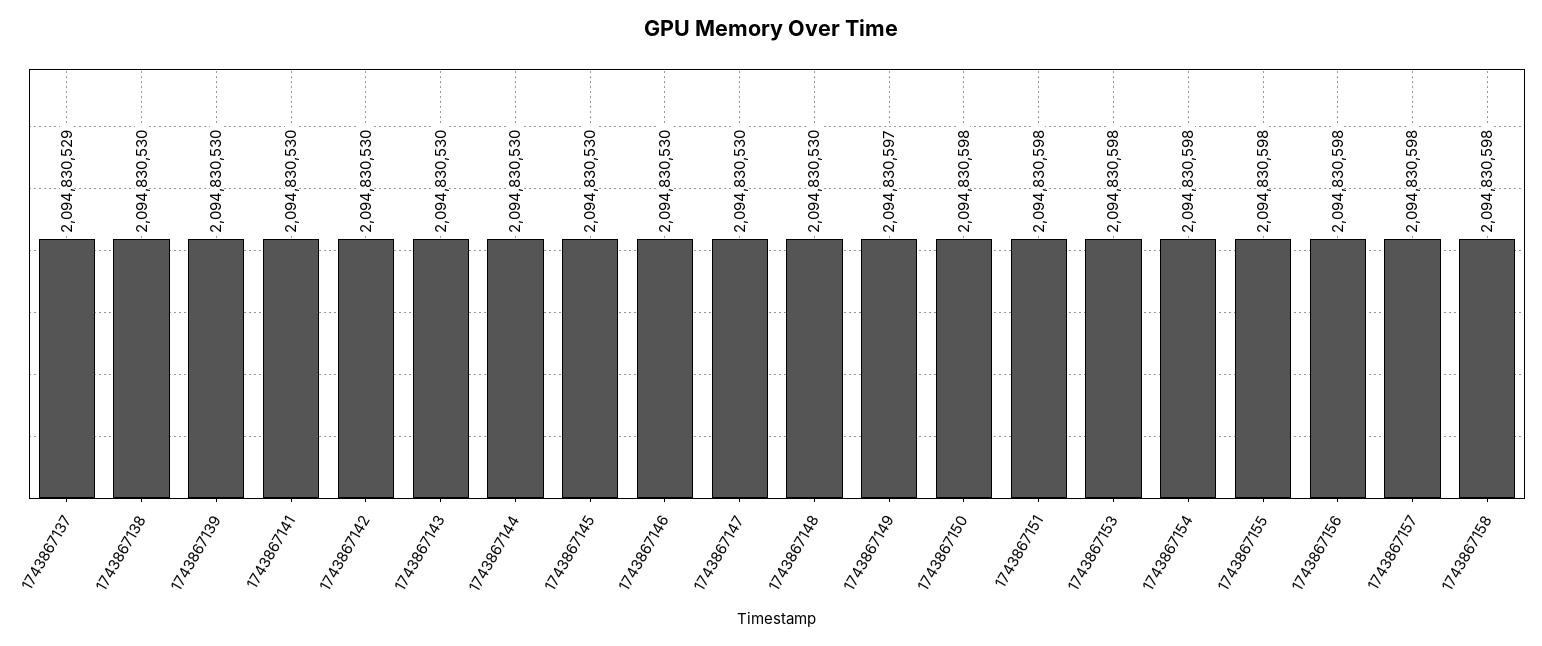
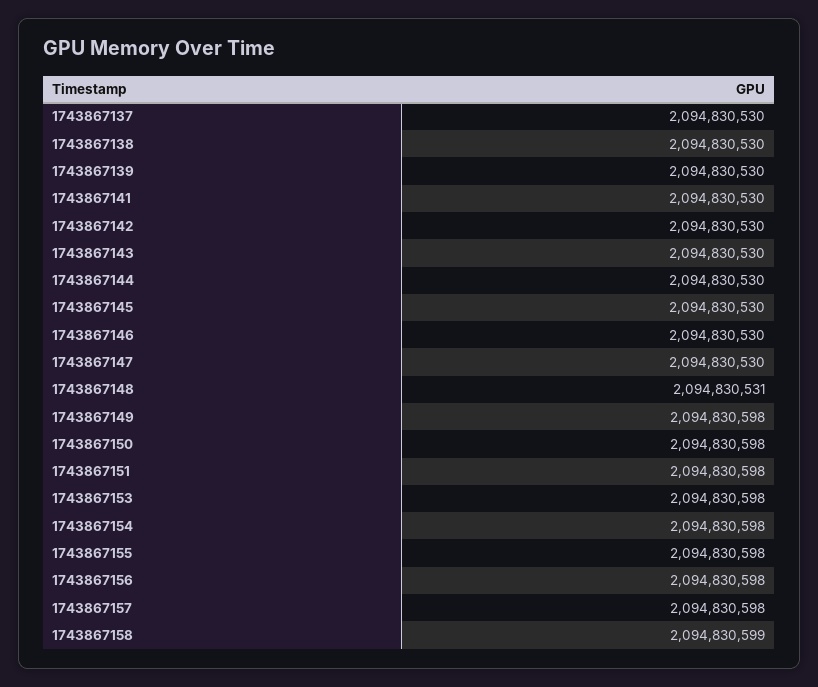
  {
-   "1743867137": 2094830529,
+   "1743867137": 2094830530,
    "1743867138": 2094830530,
    "1743867139": 2094830530,
    "1743867141": 2094830530,
    "1743867142": 2094830530,
    "1743867143": 2094830530,
    "1743867144": 2094830530,
    "1743867145": 2094830530,
    "1743867146": 2094830530,
    "1743867147": 2094830530,
-   "1743867148": 2094830530,
+   "1743867148": 2094830531,
-   "1743867149": 2094830597,
+   "1743867149": 2094830598,
    "1743867150": 2094830598,
    "1743867151": 2094830598,
    "1743867153": 2094830598,
    "1743867154": 2094830598,
    "1743867155": 2094830598,
    "1743867156": 2094830598,
    "1743867157": 2094830598,
-   "1743867158": 2094830598
+   "1743867158": 2094830599
  }

